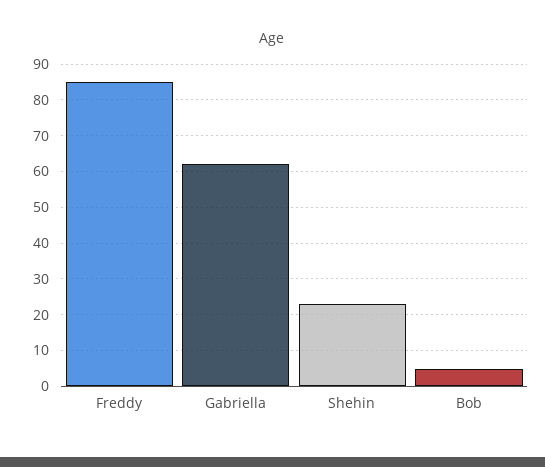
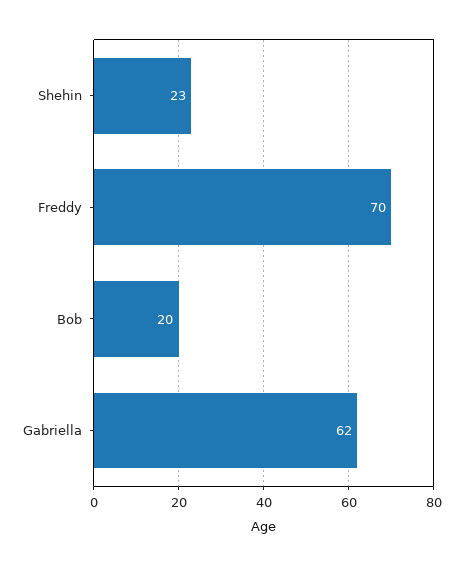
  {
-   "Freddy": 85,
+   "Freddy": 70,
    "Gabriella": 62,
    "Shehin": 23,
-   "Bob": 5
+   "Bob": 20
  }

